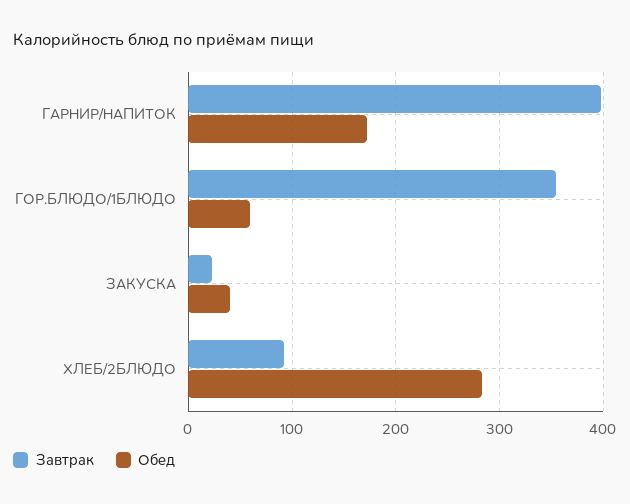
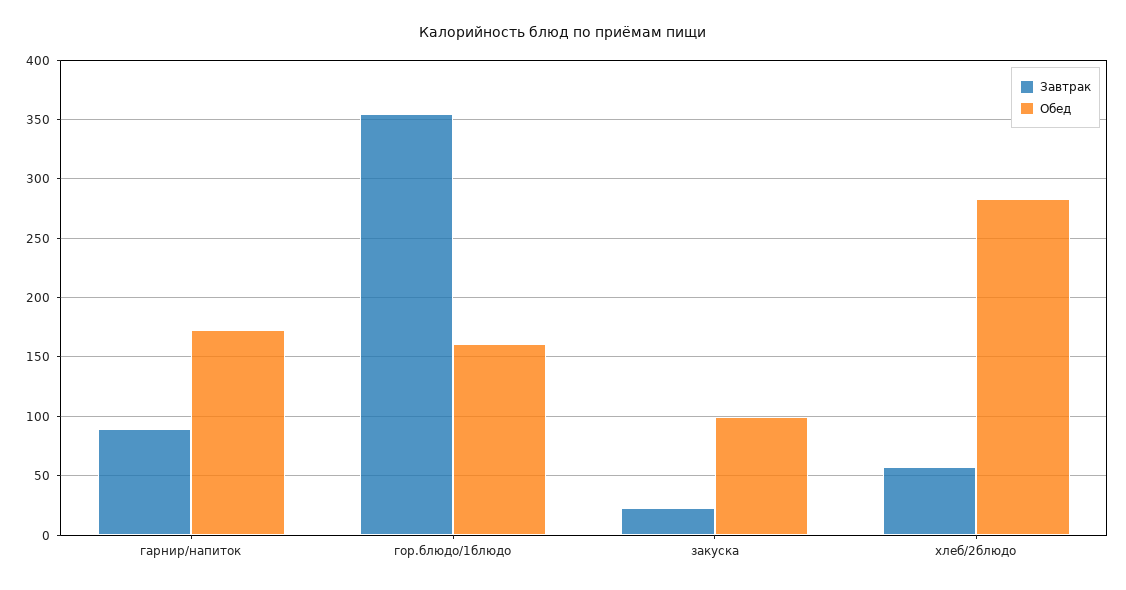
  {
    "Завтрак": {
-     "ГАРНИР/НАПИТОК": 400,
+     "ГАРНИР/НАПИТОК": 90,
      "ГОР.БЛЮДО/1БЛЮДО": 350,
      "ЗАКУСКА": 20,
-     "ХЛЕБ/2БЛЮДО": 90
+     "ХЛЕБ/2БЛЮДО": 60
    },
    "Обед": {
      "ГАРНИР/НАПИТОК": 170,
-     "ГОР.БЛЮДО/1БЛЮДО": 60,
+     "ГОР.БЛЮДО/1БЛЮДО": 160,
-     "ЗАКУСКА": 40,
+     "ЗАКУСКА": 100,
      "ХЛЕБ/2БЛЮДО": 280
    }
  }

